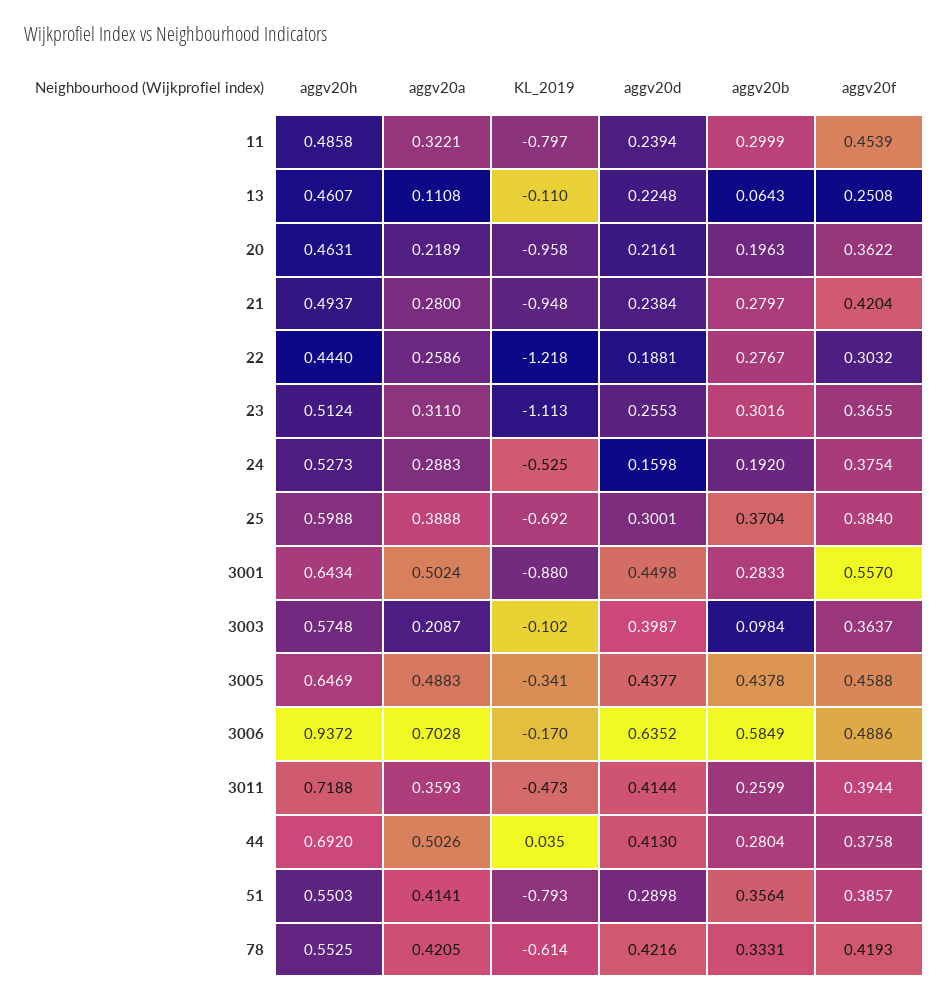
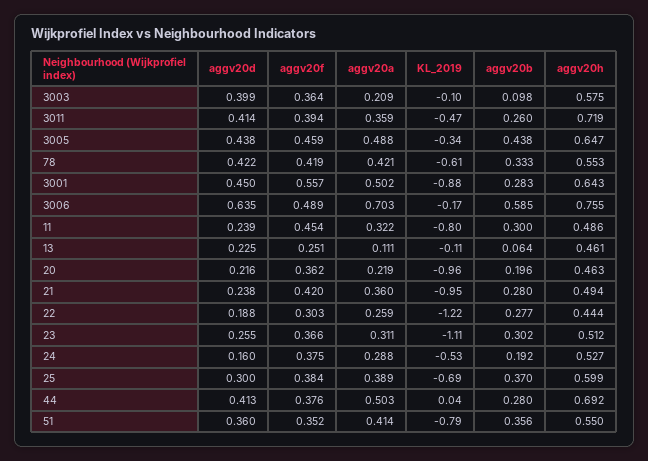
  {
    "aggv20h": {
      "11": 0.4858,
      "13": 0.4607,
      "20": 0.4631,
      "21": 0.4937,
      "22": 0.444,
      "23": 0.5124,
      "24": 0.5273,
      "25": 0.5988,
      "3001": 0.6434,
      "3003": 0.5748,
      "3005": 0.6469,
-     "3006": 0.9372,
+     "3006": 0.755,
      "3011": 0.7188,
      "44": 0.692,
      "51": 0.5503,
      "78": 0.5525
    },
    "aggv20a": {
      "11": 0.3221,
      "13": 0.1108,
      "20": 0.2189,
-     "21": 0.28,
+     "21": 0.36,
      "22": 0.2586,
      "23": 0.311,
      "24": 0.2883,
      "25": 0.3888,
      "3001": 0.5024,
      "3003": 0.2087,
      "3005": 0.4883,
      "3006": 0.7028,
      "3011": 0.3593,
      "44": 0.5026,
      "51": 0.4141,
      "78": 0.4205
    },
    "KL_2019": {
      "11": -0.797,
      "13": -0.11,
      "20": -0.958,
      "21": -0.948,
      "22": -1.218,
      "23": -1.113,
      "24": -0.525,
      "25": -0.692,
      "3001": -0.88,
      "3003": -0.102,
      "3005": -0.341,
      "3006": -0.17,
      "3011": -0.473,
      "44": 0.035,
      "51": -0.793,
      "78": -0.614
    },
    "aggv20d": {
      "11": 0.2394,
      "13": 0.2248,
      "20": 0.2161,
      "21": 0.2384,
      "22": 0.1881,
      "23": 0.2553,
      "24": 0.1598,
      "25": 0.3001,
      "3001": 0.4498,
      "3003": 0.3987,
      "3005": 0.4377,
      "3006": 0.6352,
      "3011": 0.4144,
      "44": 0.413,
-     "51": 0.2898,
+     "51": 0.36,
      "78": 0.4216
    },
    "aggv20b": {
      "11": 0.2999,
      "13": 0.0643,
      "20": 0.1963,
      "21": 0.2797,
      "22": 0.2767,
      "23": 0.3016,
      "24": 0.192,
      "25": 0.3704,
      "3001": 0.2833,
      "3003": 0.0984,
      "3005": 0.4378,
      "3006": 0.5849,
      "3011": 0.2599,
      "44": 0.2804,
      "51": 0.3564,
      "78": 0.3331
    },
    "aggv20f": {
      "11": 0.4539,
      "13": 0.2508,
      "20": 0.3622,
      "21": 0.4204,
      "22": 0.3032,
      "23": 0.3655,
      "24": 0.3754,
      "25": 0.384,
      "3001": 0.557,
      "3003": 0.3637,
      "3005": 0.4588,
      "3006": 0.4886,
      "3011": 0.3944,
      "44": 0.3758,
-     "51": 0.3857,
+     "51": 0.352,
      "78": 0.4193
    }
  }

